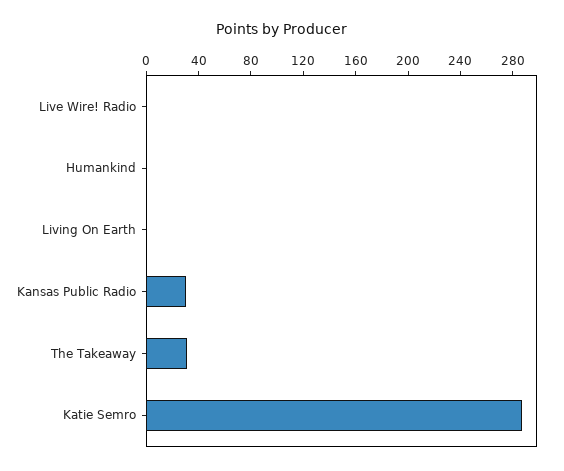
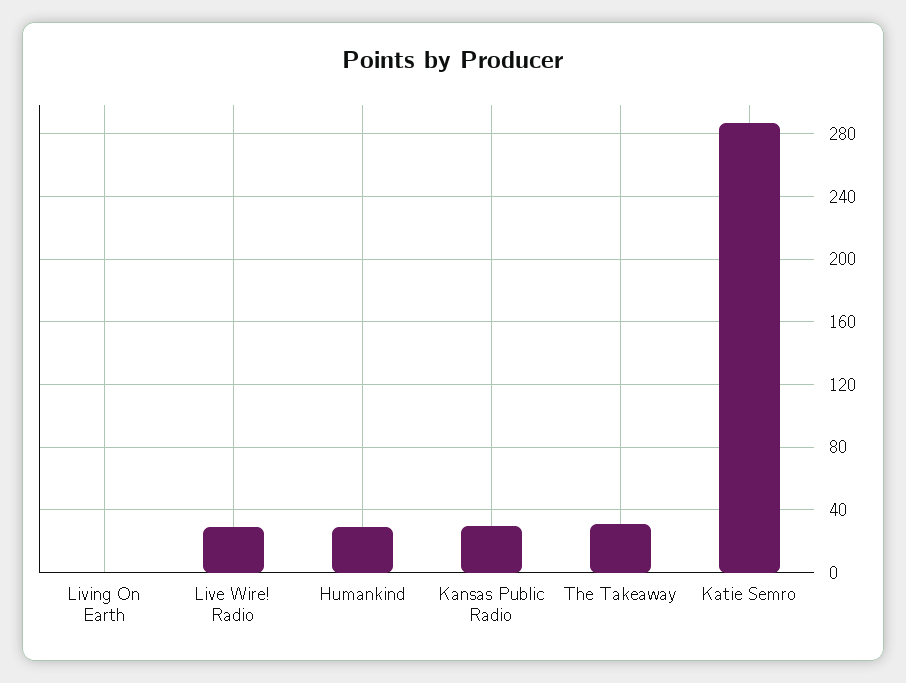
  {
-   "Live Wire! Radio": 0,
+   "Live Wire! Radio": 30,
-   "Humankind": 0,
+   "Humankind": 30,
    "Living On Earth": 0,
    "Kansas Public Radio": 30,
    "The Takeaway": 30,
    "Katie Semro": 285
  }

